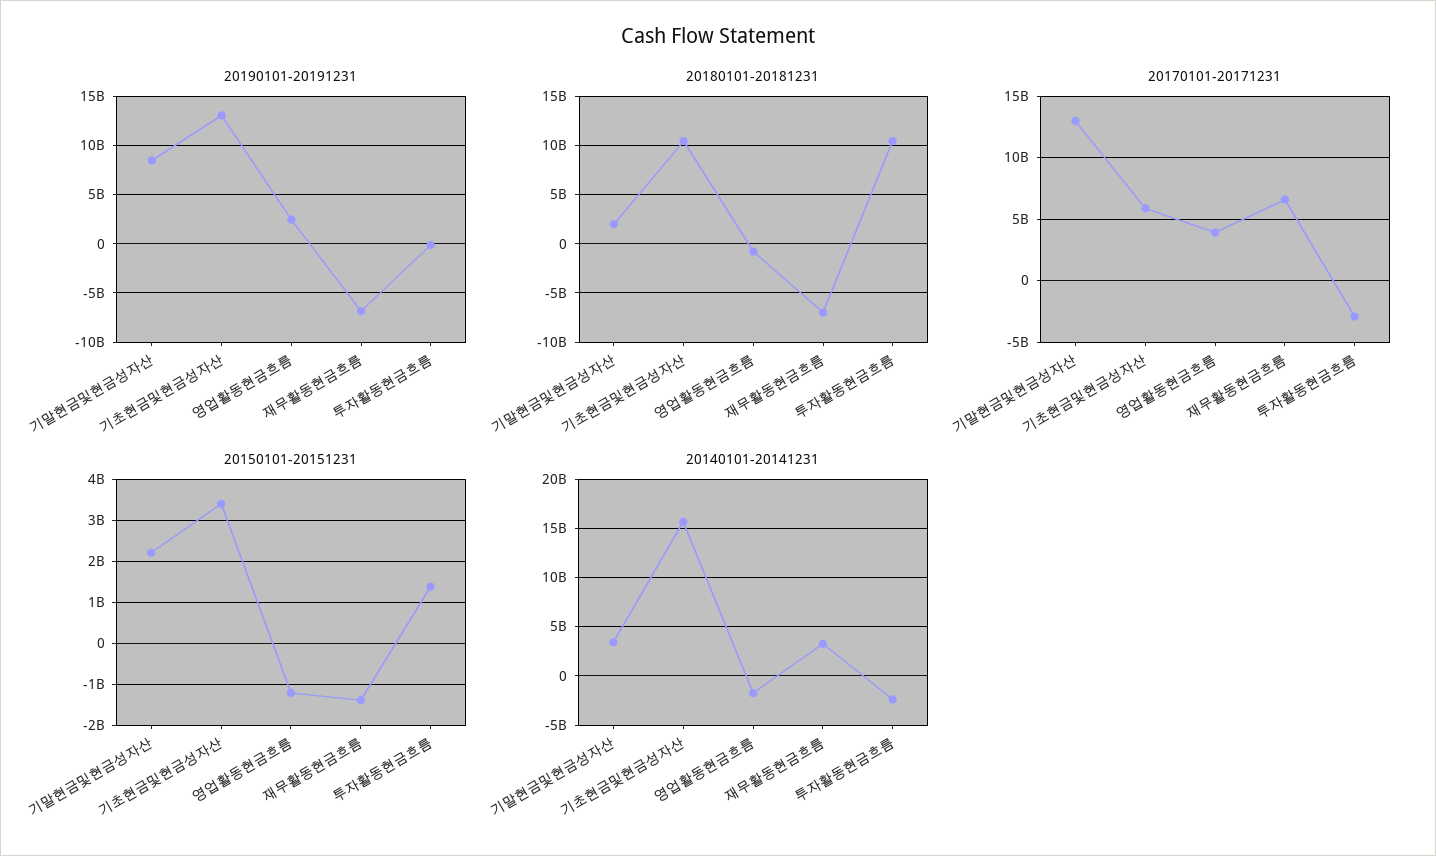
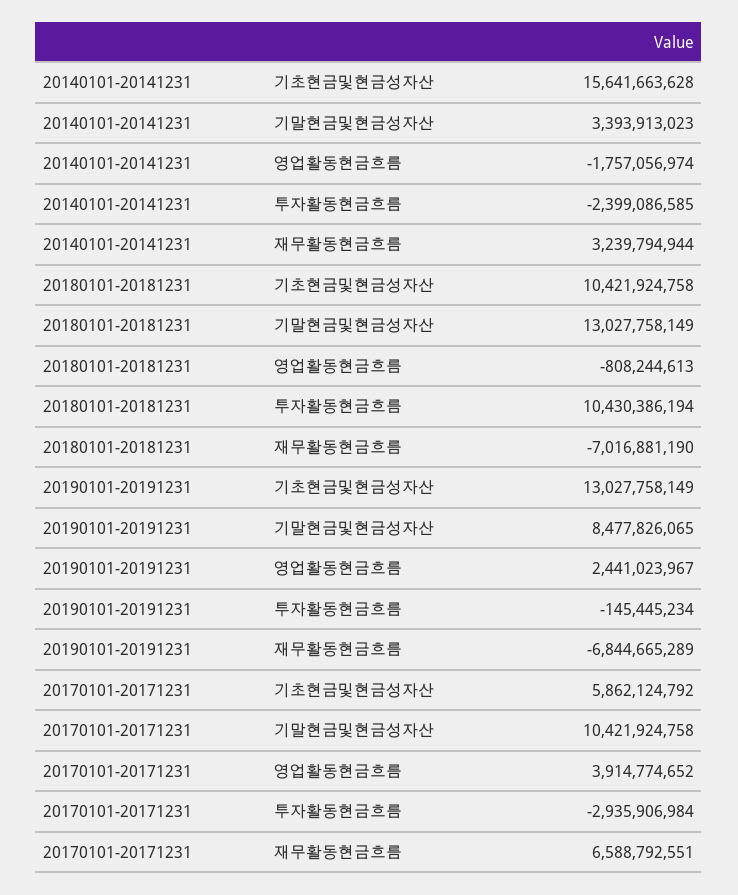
  {
    "20190101-20191231": {
      "기말현금및현금성자산": 8477826065,
      "기초현금및현금성자산": 13027758149,
      "영업활동현금흐름": 2441023967,
      "재무활동현금흐름": -6844665289,
      "투자활동현금흐름": -145445234
    },
    "20180101-20181231": {
-     "기말현금및현금성자산": 2000000000,
+     "기말현금및현금성자산": 13027758149,
      "기초현금및현금성자산": 10421924758,
      "영업활동현금흐름": -808244613,
      "재무활동현금흐름": -7016881190,
      "투자활동현금흐름": 10430386194
    },
    "20170101-20171231": {
-     "기말현금및현금성자산": 13000000000,
+     "기말현금및현금성자산": 10421924758,
      "기초현금및현금성자산": 5862124792,
      "영업활동현금흐름": 3914774652,
      "재무활동현금흐름": 6588792551,
      "투자활동현금흐름": -2935906984
    },
-   "20150101-20151231": {
-     "기말현금및현금성자산": 2200000000,
-     "기초현금및현금성자산": 3400000000,
-     "영업활동현금흐름": -1200000000,
-     "재무활동현금흐름": -1400000000,
-     "투자활동현금흐름": 1400000000
-   },
    "20140101-20141231": {
      "기말현금및현금성자산": 3393913023,
      "기초현금및현금성자산": 15641663628,
      "영업활동현금흐름": -1757056974,
      "재무활동현금흐름": 3239794944,
      "투자활동현금흐름": -2399086585
    }
  }

